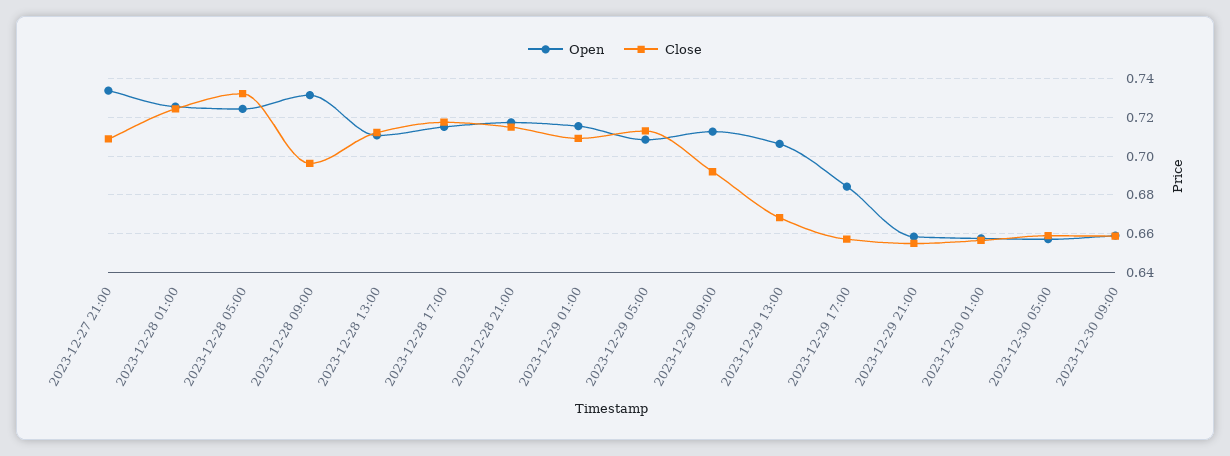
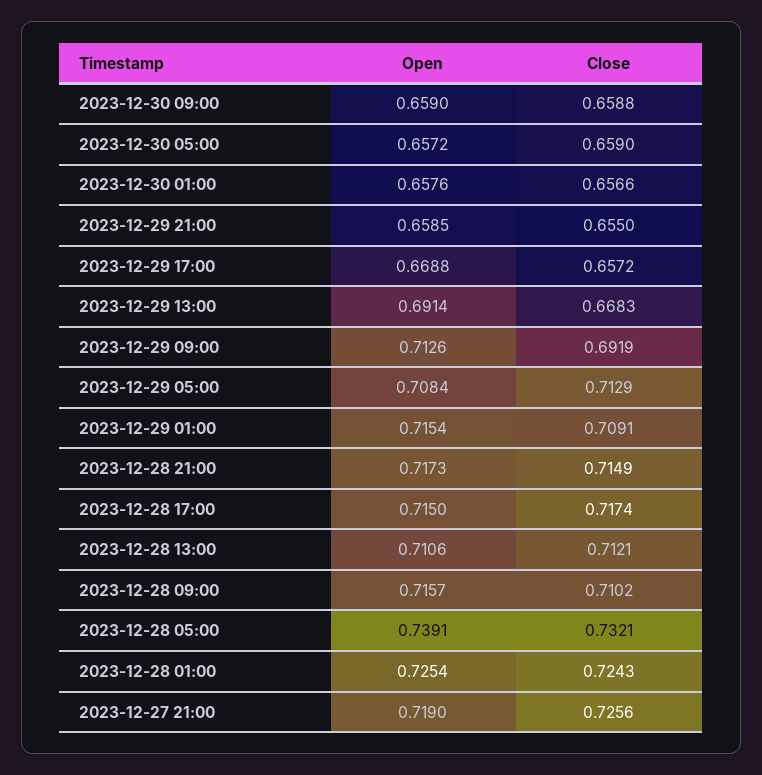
  {
    "Open": {
-     "2023-12-27 21:00": 0.735,
+     "2023-12-27 21:00": 0.719,
      "2023-12-28 01:00": 0.7254,
-     "2023-12-28 05:00": 0.725,
+     "2023-12-28 05:00": 0.7391,
-     "2023-12-28 09:00": 0.73,
+     "2023-12-28 09:00": 0.7157,
      "2023-12-28 13:00": 0.7106,
      "2023-12-28 17:00": 0.715,
      "2023-12-28 21:00": 0.7173,
      "2023-12-29 01:00": 0.7154,
      "2023-12-29 05:00": 0.7084,
      "2023-12-29 09:00": 0.7126,
-     "2023-12-29 13:00": 0.705,
+     "2023-12-29 13:00": 0.6914,
-     "2023-12-29 17:00": 0.685,
+     "2023-12-29 17:00": 0.6688,
      "2023-12-29 21:00": 0.6585,
      "2023-12-30 01:00": 0.6576,
      "2023-12-30 05:00": 0.6572,
      "2023-12-30 09:00": 0.659
    },
    "Close": {
-     "2023-12-27 21:00": 0.71,
+     "2023-12-27 21:00": 0.7256,
      "2023-12-28 01:00": 0.7243,
      "2023-12-28 05:00": 0.7321,
-     "2023-12-28 09:00": 0.695,
+     "2023-12-28 09:00": 0.7102,
      "2023-12-28 13:00": 0.7121,
      "2023-12-28 17:00": 0.7174,
      "2023-12-28 21:00": 0.7149,
      "2023-12-29 01:00": 0.7091,
      "2023-12-29 05:00": 0.7129,
      "2023-12-29 09:00": 0.6919,
      "2023-12-29 13:00": 0.6683,
      "2023-12-29 17:00": 0.6572,
      "2023-12-29 21:00": 0.655,
      "2023-12-30 01:00": 0.6566,
      "2023-12-30 05:00": 0.659,
      "2023-12-30 09:00": 0.6588
    }
  }

